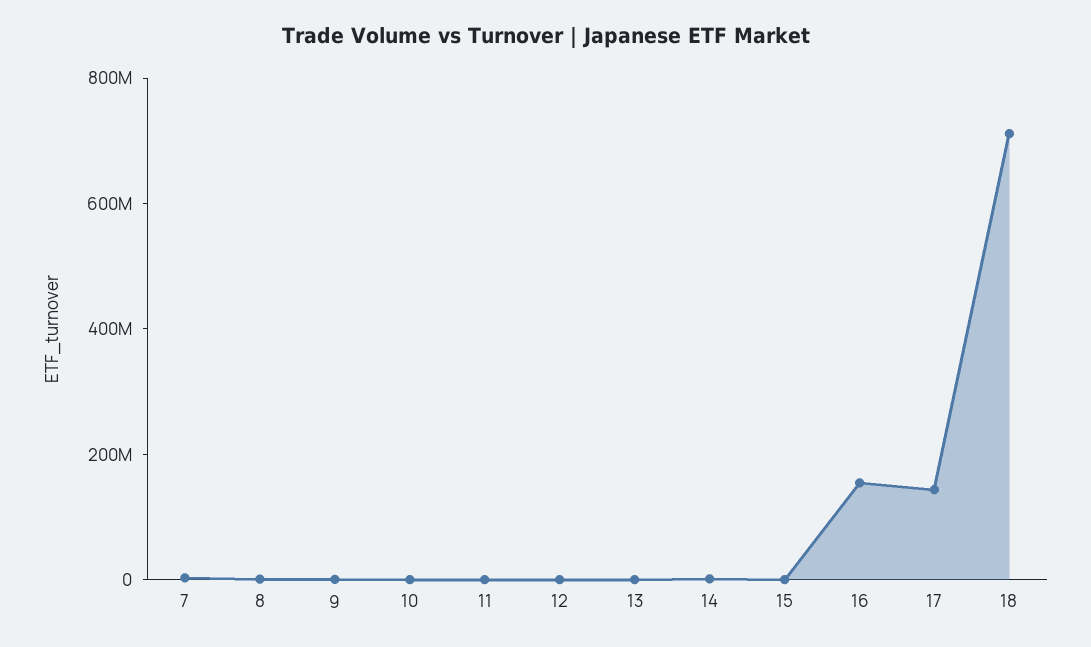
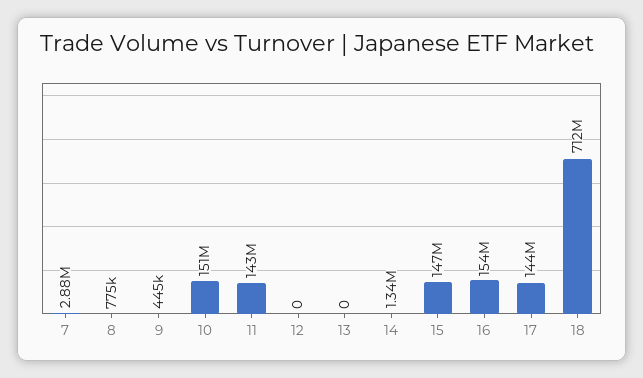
  {
    "7": 2880000,
    "8": 775000,
    "9": 445000,
-   "10": 0,
+   "10": 151000000,
-   "11": 0,
+   "11": 143000000,
    "12": 0,
    "13": 0,
    "14": 1340000,
-   "15": 0,
+   "15": 147000000,
    "16": 154000000,
    "17": 144000000,
    "18": 712000000
  }

